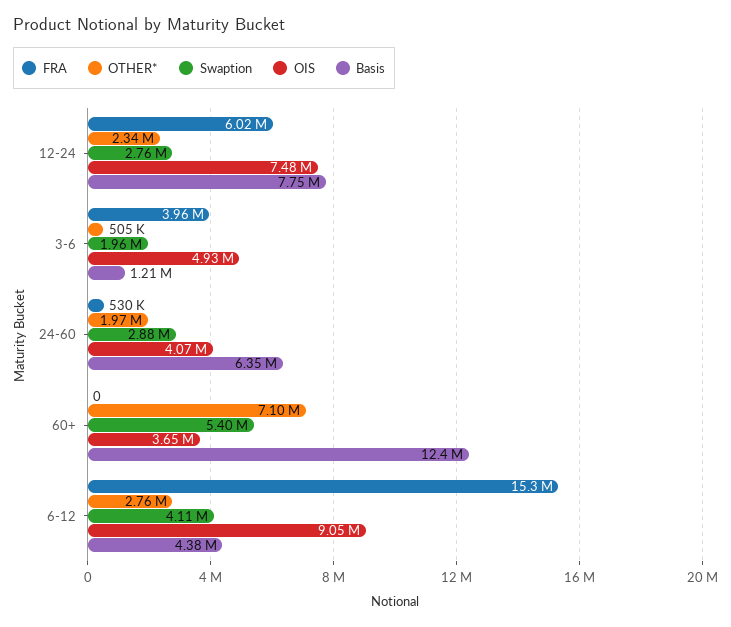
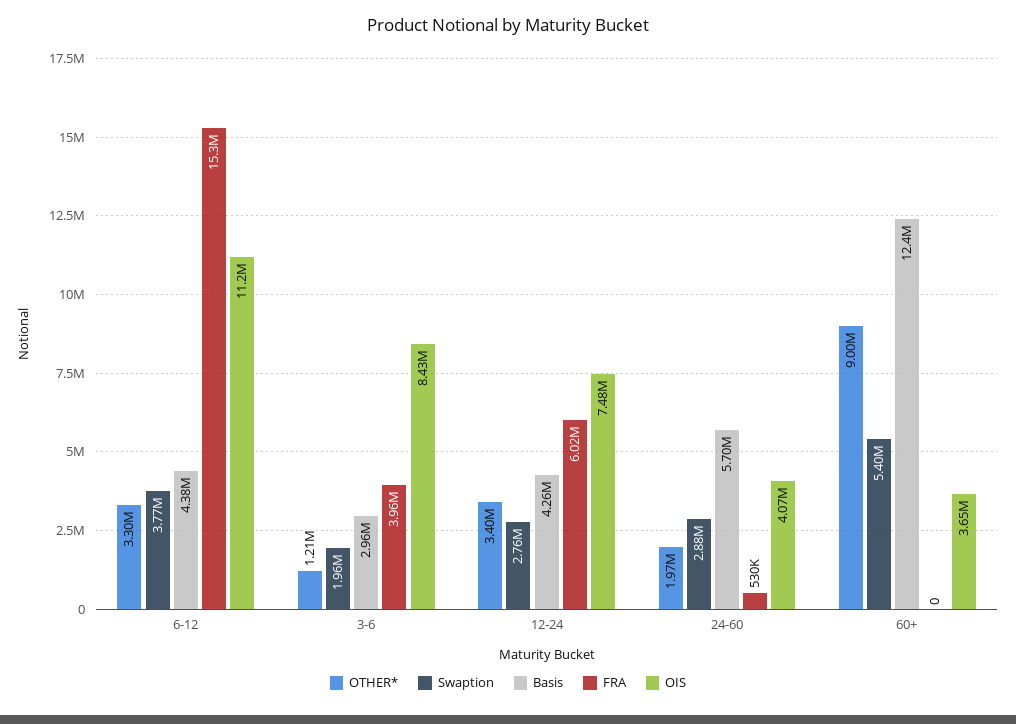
  {
    "FRA": {
      "12-24": 6020000,
      "3-6": 3960000,
      "24-60": 530000,
      "60+": 0,
      "6-12": 15300000
    },
    "OTHER*": {
-     "12-24": 2340000,
+     "12-24": 3400000,
-     "3-6": 505000,
+     "3-6": 1210000,
      "24-60": 1970000,
-     "60+": 7100000,
+     "60+": 9000000,
-     "6-12": 2760000
+     "6-12": 3300000
    },
    "Swaption": {
      "12-24": 2760000,
      "3-6": 1960000,
      "24-60": 2880000,
      "60+": 5400000,
-     "6-12": 4110000
+     "6-12": 3770000
    },
    "OIS": {
      "12-24": 7480000,
-     "3-6": 4930000,
+     "3-6": 8430000,
      "24-60": 4070000,
      "60+": 3650000,
-     "6-12": 9050000
+     "6-12": 11200000
    },
    "Basis": {
-     "12-24": 7750000,
+     "12-24": 4260000,
-     "3-6": 1210000,
+     "3-6": 2960000,
-     "24-60": 6350000,
+     "24-60": 5700000,
      "60+": 12400000,
      "6-12": 4380000
    }
  }

